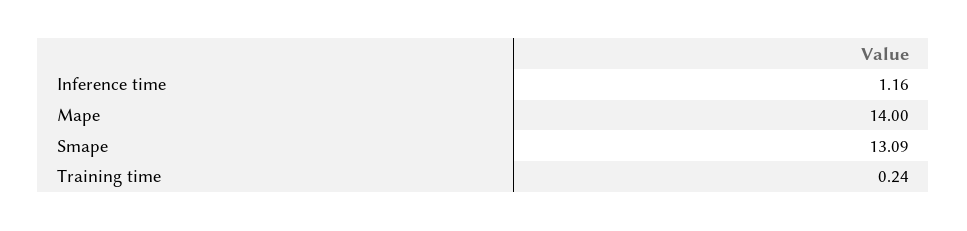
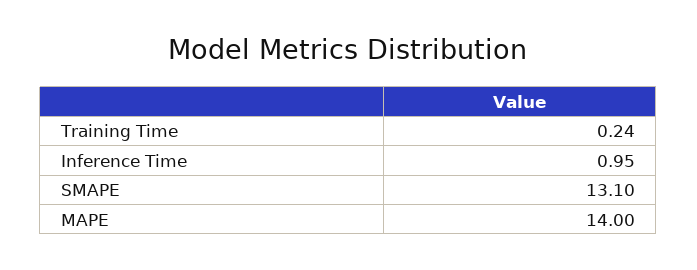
  {
-   "Inference time": 1.16,
+   "Inference time": 0.95,
    "Mape": 14,
-   "Smape": 13.09,
+   "Smape": 13.1,
    "Training time": 0.24
  }

